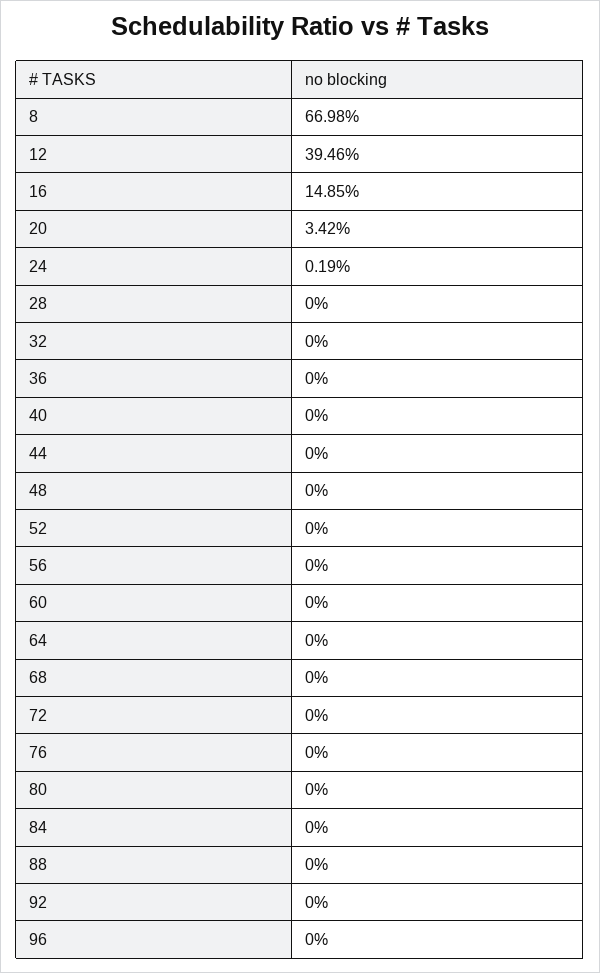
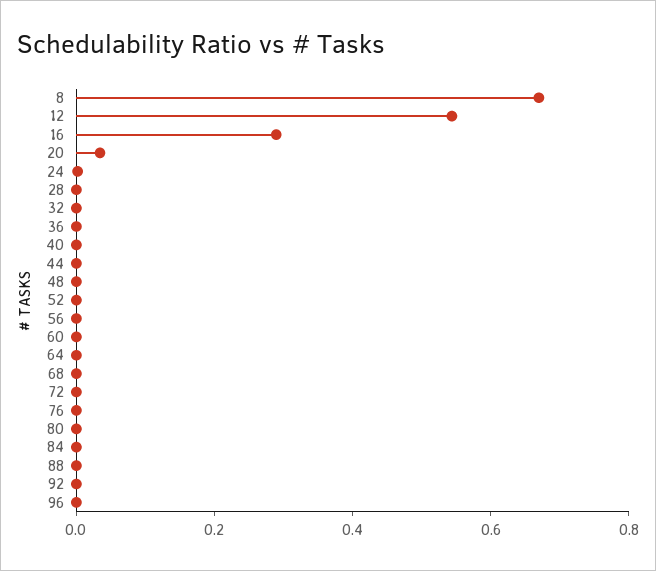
  {
    "8": 0.6698,
-   "12": 0.3946,
+   "12": 0.55,
-   "16": 0.1485,
+   "16": 0.3,
    "20": 0.0342,
    "24": 0.0019,
    "28": 0,
    "32": 0,
    "36": 0,
    "40": 0,
    "44": 0,
    "48": 0,
    "52": 0,
    "56": 0,
    "60": 0,
    "64": 0,
    "68": 0,
    "72": 0,
    "76": 0,
    "80": 0,
    "84": 0,
    "88": 0,
    "92": 0,
    "96": 0
  }

